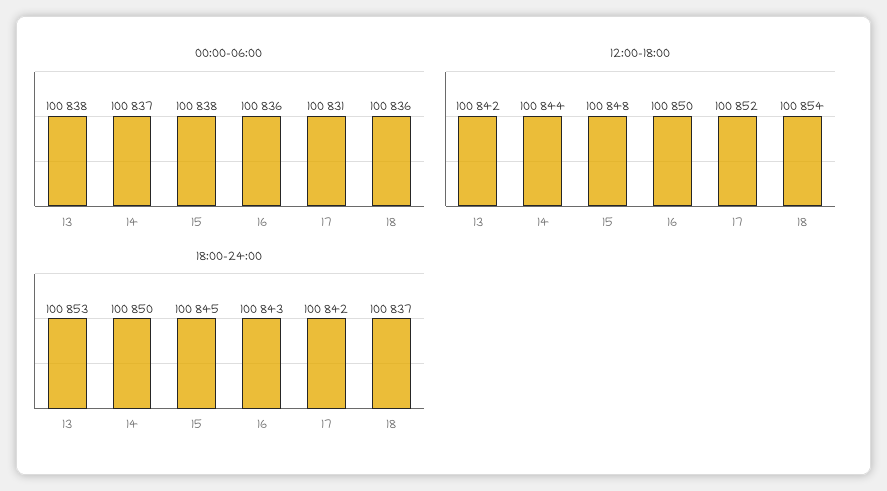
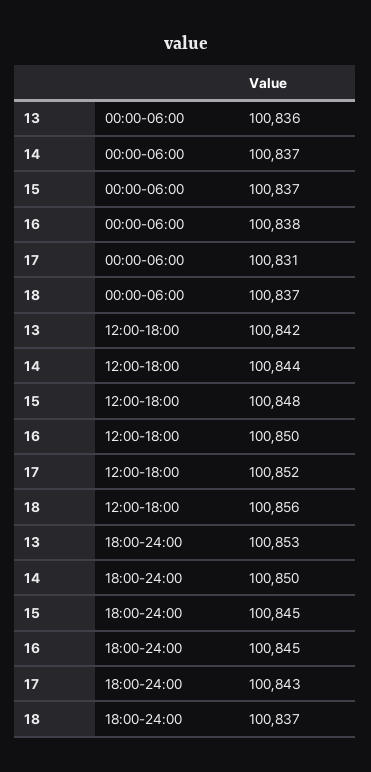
  {
    "00:00-06:00": {
-     "13": 100838,
+     "13": 100836,
      "14": 100837,
-     "15": 100838,
+     "15": 100837,
-     "16": 100836,
+     "16": 100838,
      "17": 100831,
-     "18": 100836
+     "18": 100837
    },
    "12:00-18:00": {
      "13": 100842,
      "14": 100844,
      "15": 100848,
      "16": 100850,
      "17": 100852,
-     "18": 100854
+     "18": 100856
    },
    "18:00-24:00": {
      "13": 100853,
      "14": 100850,
      "15": 100845,
-     "16": 100843,
+     "16": 100845,
-     "17": 100842,
+     "17": 100843,
      "18": 100837
    }
  }

